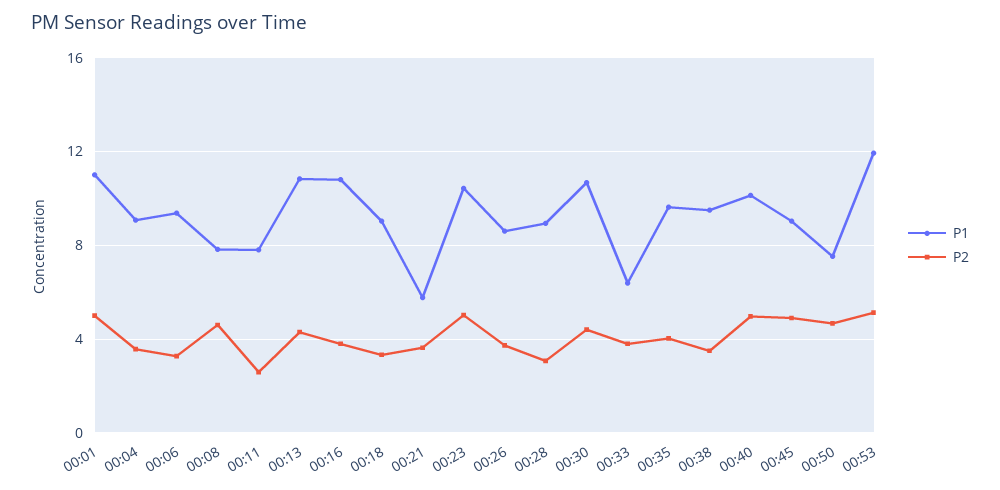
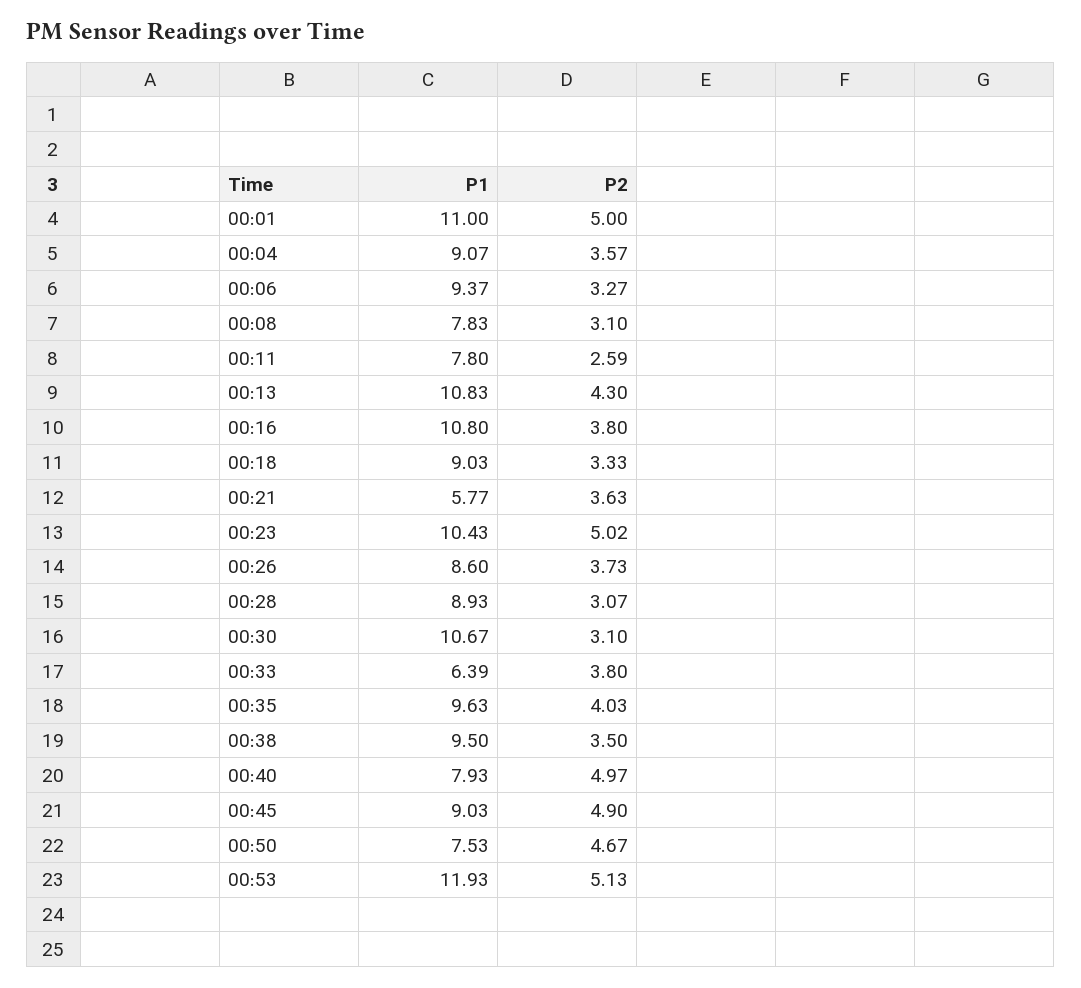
  {
    "P1": {
      "00:01": 11,
      "00:04": 9.07,
      "00:06": 9.37,
      "00:08": 7.83,
      "00:11": 7.8,
      "00:13": 10.83,
      "00:16": 10.8,
      "00:18": 9.03,
      "00:21": 5.77,
      "00:23": 10.43,
      "00:26": 8.6,
      "00:28": 8.93,
      "00:30": 10.67,
      "00:33": 6.39,
      "00:35": 9.63,
      "00:38": 9.5,
-     "00:40": 10,
+     "00:40": 7.93,
      "00:45": 9.03,
      "00:50": 7.53,
      "00:53": 11.93
    },
    "P2": {
      "00:01": 5,
      "00:04": 3.57,
      "00:06": 3.27,
-     "00:08": 4.5,
+     "00:08": 3.1,
      "00:11": 2.59,
      "00:13": 4.3,
      "00:16": 3.8,
      "00:18": 3.33,
      "00:21": 3.63,
      "00:23": 5.02,
      "00:26": 3.73,
      "00:28": 3.07,
-     "00:30": 4.5,
+     "00:30": 3.1,
      "00:33": 3.8,
      "00:35": 4.03,
      "00:38": 3.5,
      "00:40": 4.97,
      "00:45": 4.9,
      "00:50": 4.67,
      "00:53": 5.13
    }
  }

